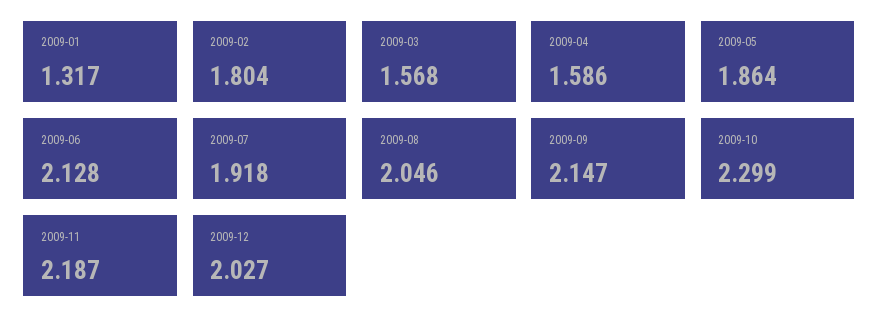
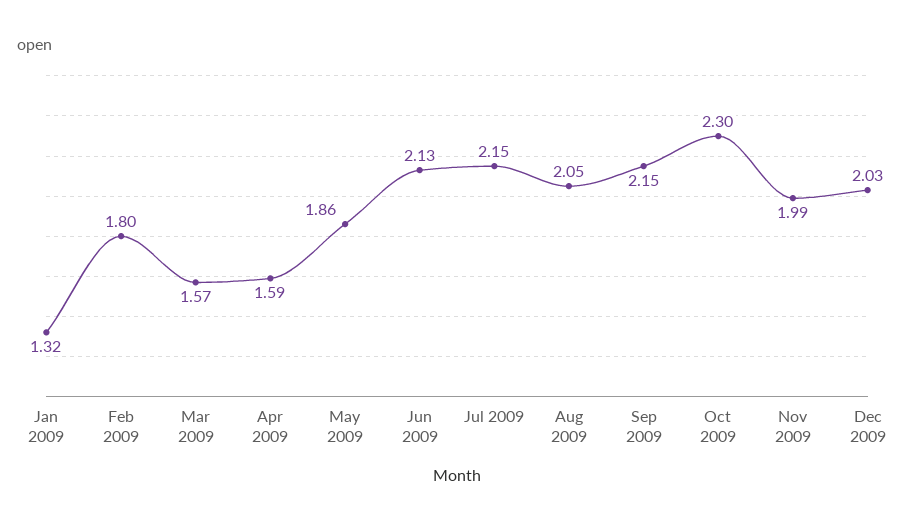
  {
    "2009-01": 1.317,
    "2009-02": 1.804,
    "2009-03": 1.568,
    "2009-04": 1.586,
    "2009-05": 1.864,
    "2009-06": 2.128,
-   "2009-07": 1.918,
+   "2009-07": 2.15,
    "2009-08": 2.046,
    "2009-09": 2.147,
    "2009-10": 2.299,
-   "2009-11": 2.187,
+   "2009-11": 1.99,
    "2009-12": 2.027
  }

